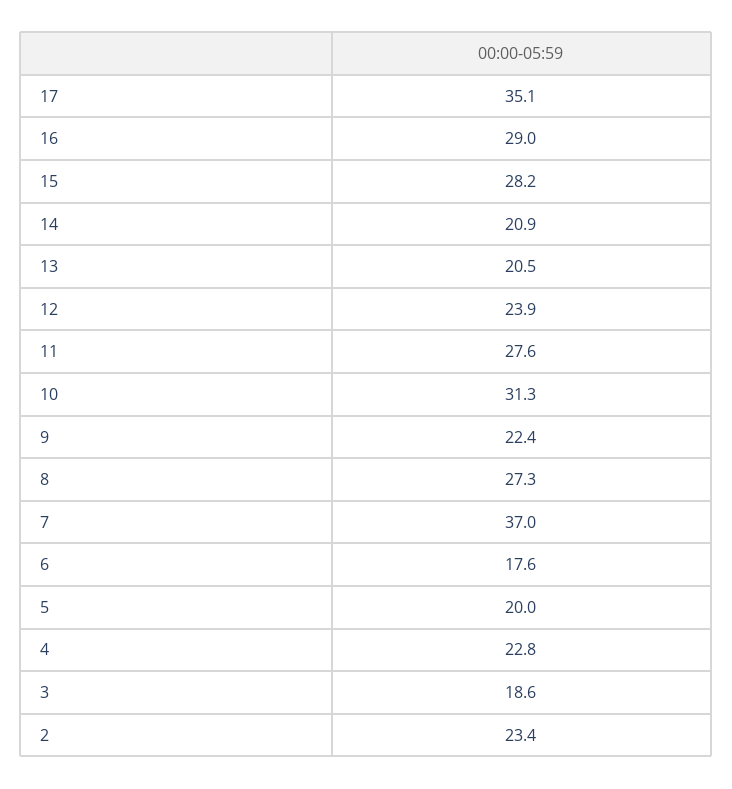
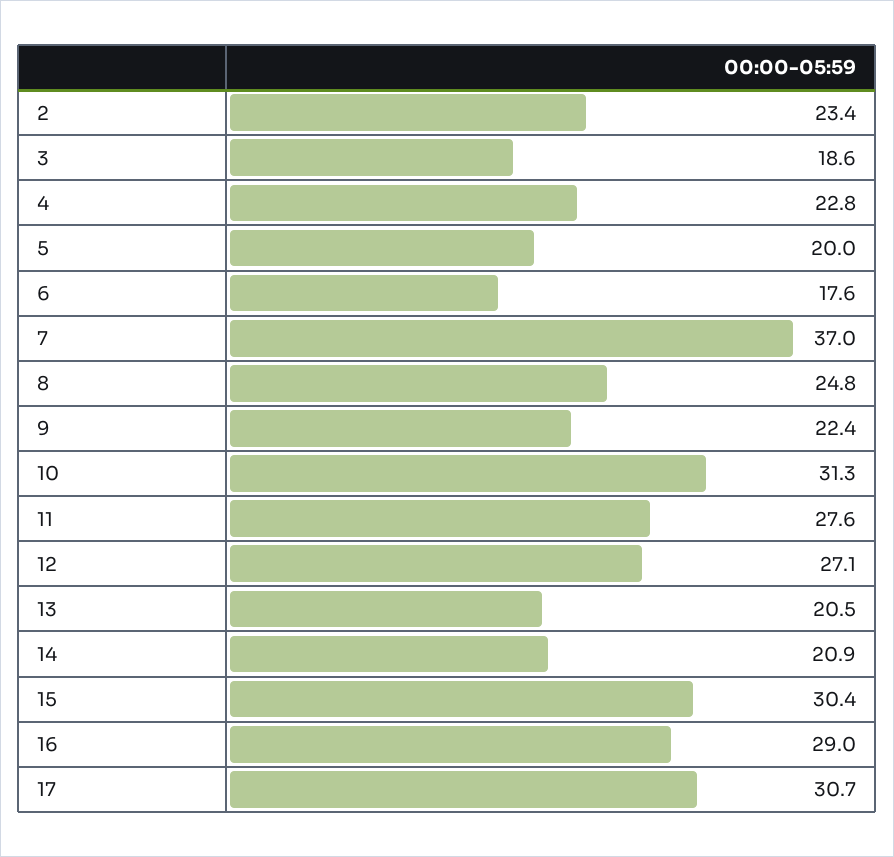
  {
-   "17": 35.1,
+   "17": 30.7,
    "16": 29,
-   "15": 28.2,
+   "15": 30.4,
    "14": 20.9,
    "13": 20.5,
-   "12": 23.9,
+   "12": 27.1,
    "11": 27.6,
    "10": 31.3,
    "9": 22.4,
-   "8": 27.3,
+   "8": 24.8,
    "7": 37,
    "6": 17.6,
    "5": 20,
    "4": 22.8,
    "3": 18.6,
    "2": 23.4
  }

